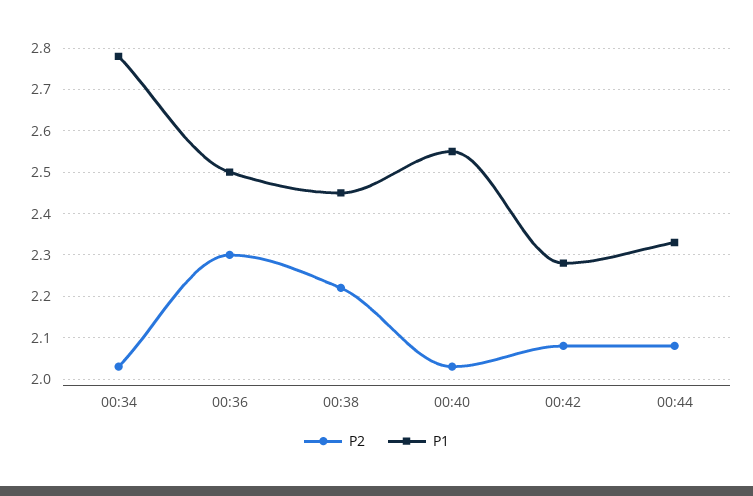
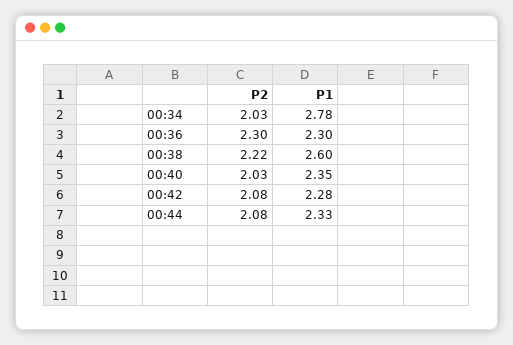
  {
    "P2": {
      "00:34": 2.03,
      "00:36": 2.3,
      "00:38": 2.22,
      "00:40": 2.03,
      "00:42": 2.08,
      "00:44": 2.08
    },
    "P1": {
      "00:34": 2.78,
-     "00:36": 2.5,
+     "00:36": 2.3,
-     "00:38": 2.45,
+     "00:38": 2.6,
-     "00:40": 2.55,
+     "00:40": 2.35,
      "00:42": 2.28,
      "00:44": 2.33
    }
  }

